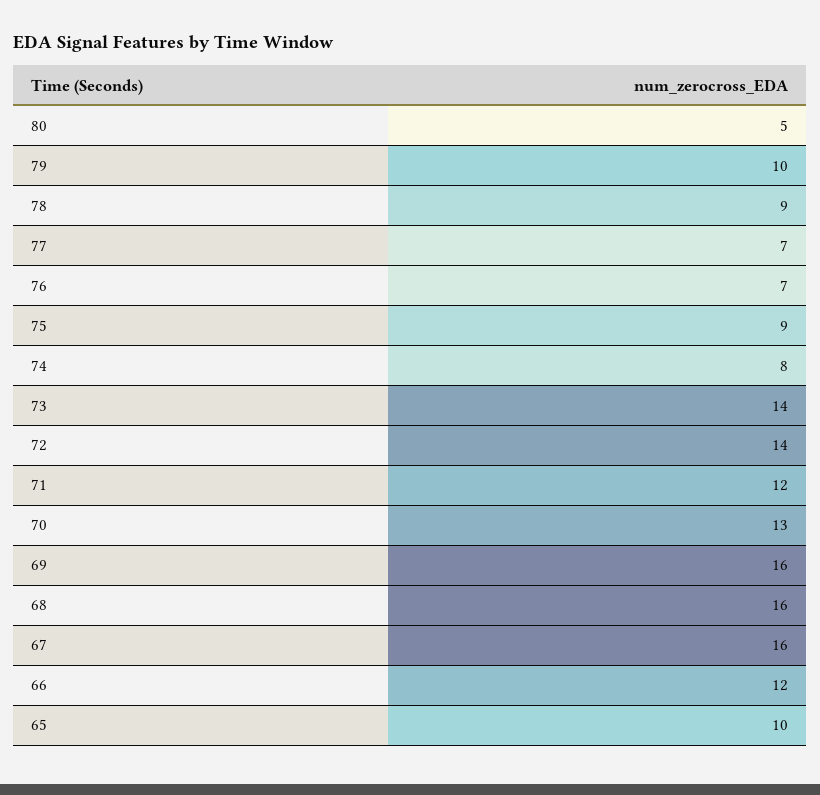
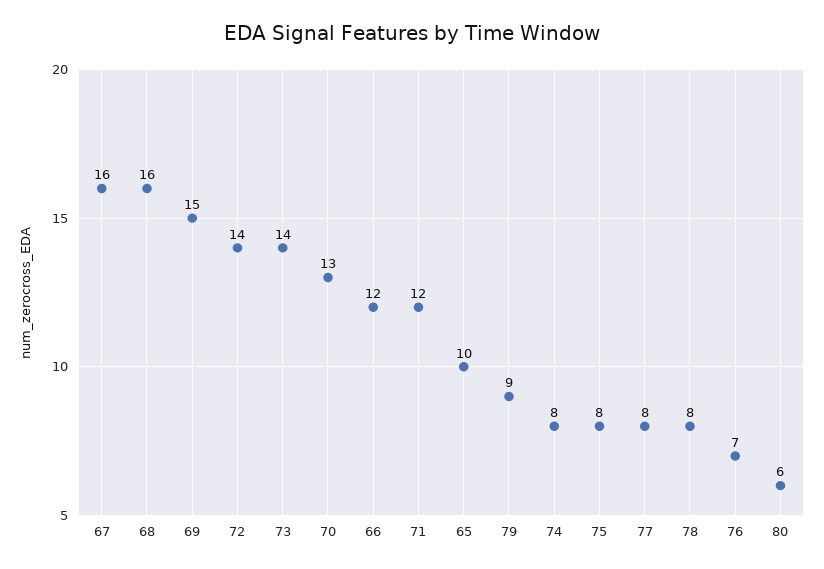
  {
-   "80": 5,
+   "80": 6,
-   "79": 10,
+   "79": 9,
-   "78": 9,
+   "78": 8,
-   "77": 7,
+   "77": 8,
    "76": 7,
-   "75": 9,
+   "75": 8,
    "74": 8,
    "73": 14,
    "72": 14,
    "71": 12,
    "70": 13,
-   "69": 16,
+   "69": 15,
    "68": 16,
    "67": 16,
    "66": 12,
    "65": 10
  }

